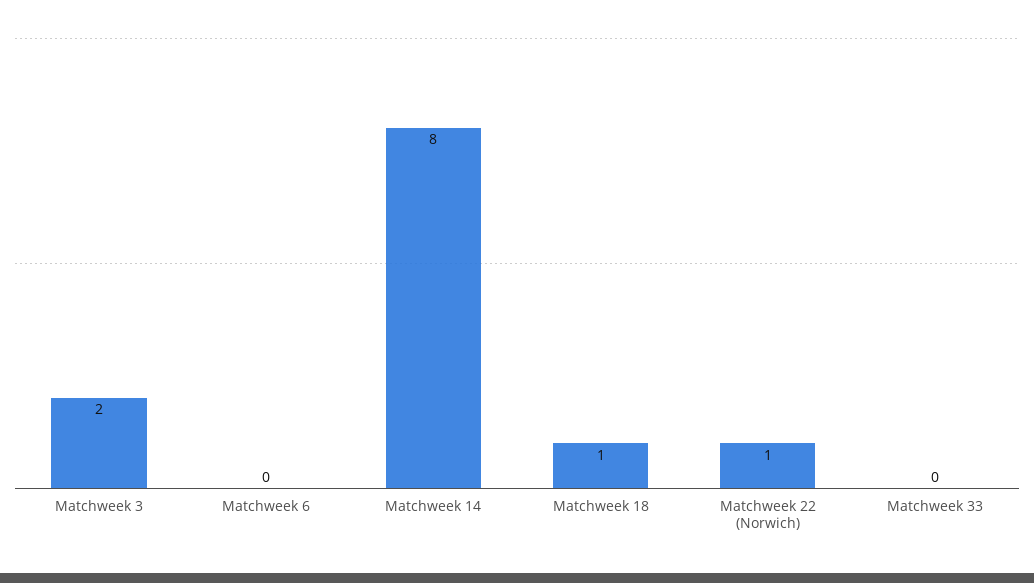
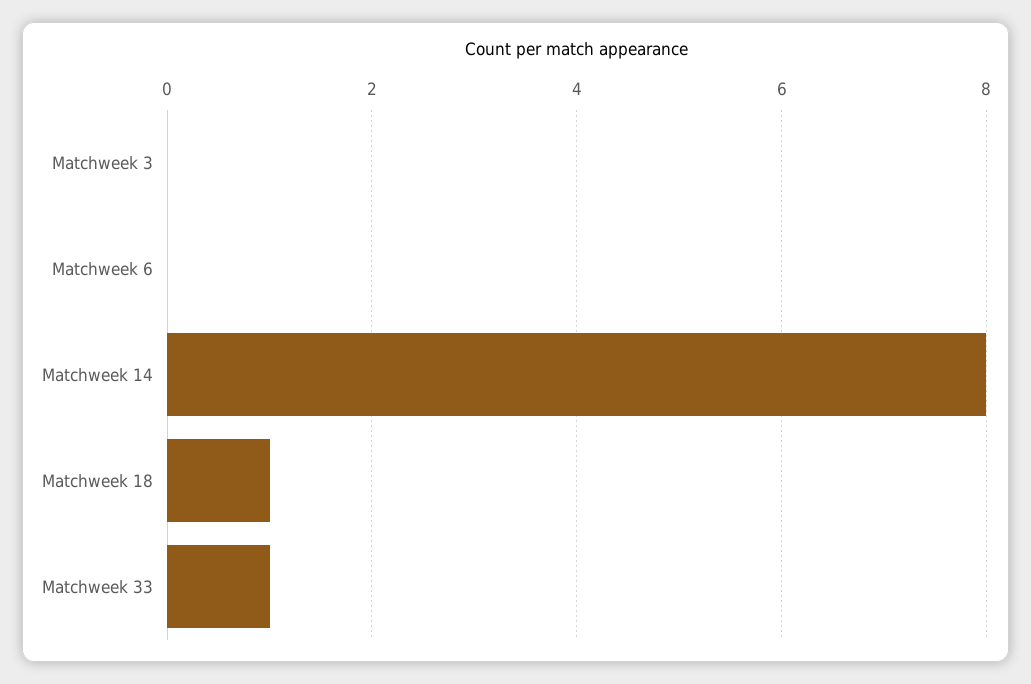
  {
-   "Matchweek 3": 2,
+   "Matchweek 3": 0,
    "Matchweek 6": 0,
    "Matchweek 14": 8,
    "Matchweek 18": 1,
-   "Matchweek 22 (Norwich)": 1,
-   "Matchweek 33": 0
+   "Matchweek 33": 1
  }

